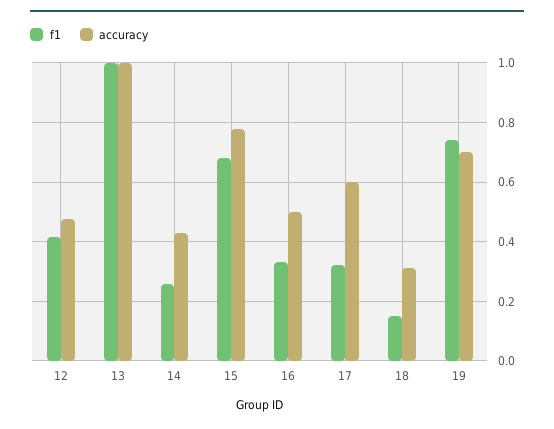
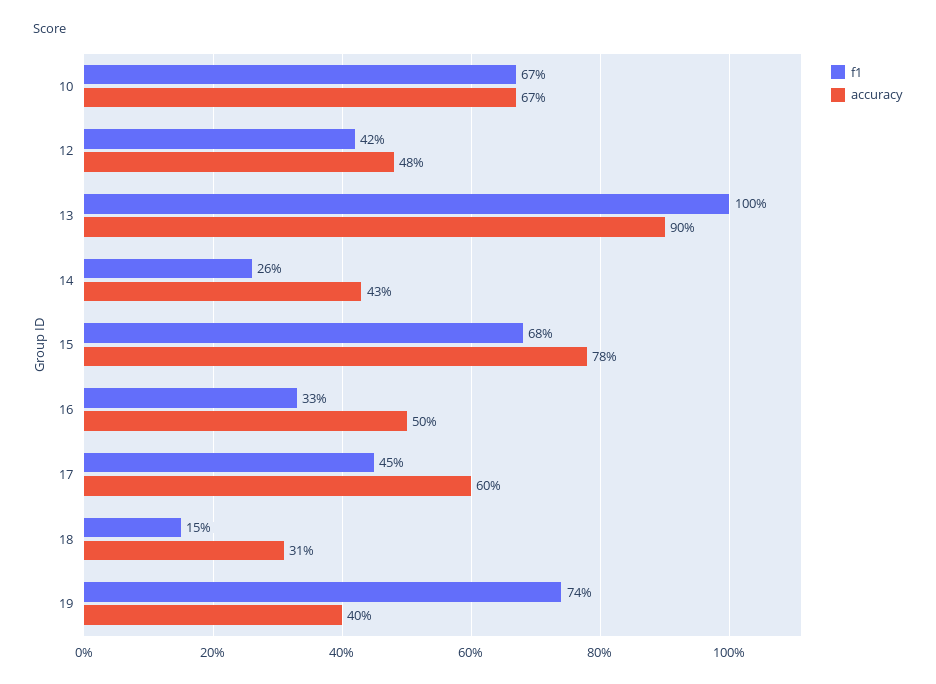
  {
    "f1": {
      "12": 0.42,
      "13": 1,
      "14": 0.26,
      "15": 0.68,
      "16": 0.33,
-     "17": 0.325,
+     "17": 0.45,
      "18": 0.15,
-     "19": 0.74
+     "19": 0.74,
+     "10": 0.67
    },
    "accuracy": {
      "12": 0.48,
-     "13": 1,
+     "13": 0.9,
      "14": 0.43,
      "15": 0.78,
      "16": 0.5,
      "17": 0.6,
      "18": 0.31,
-     "19": 0.7
+     "19": 0.4,
+     "10": 0.67
    }
  }

